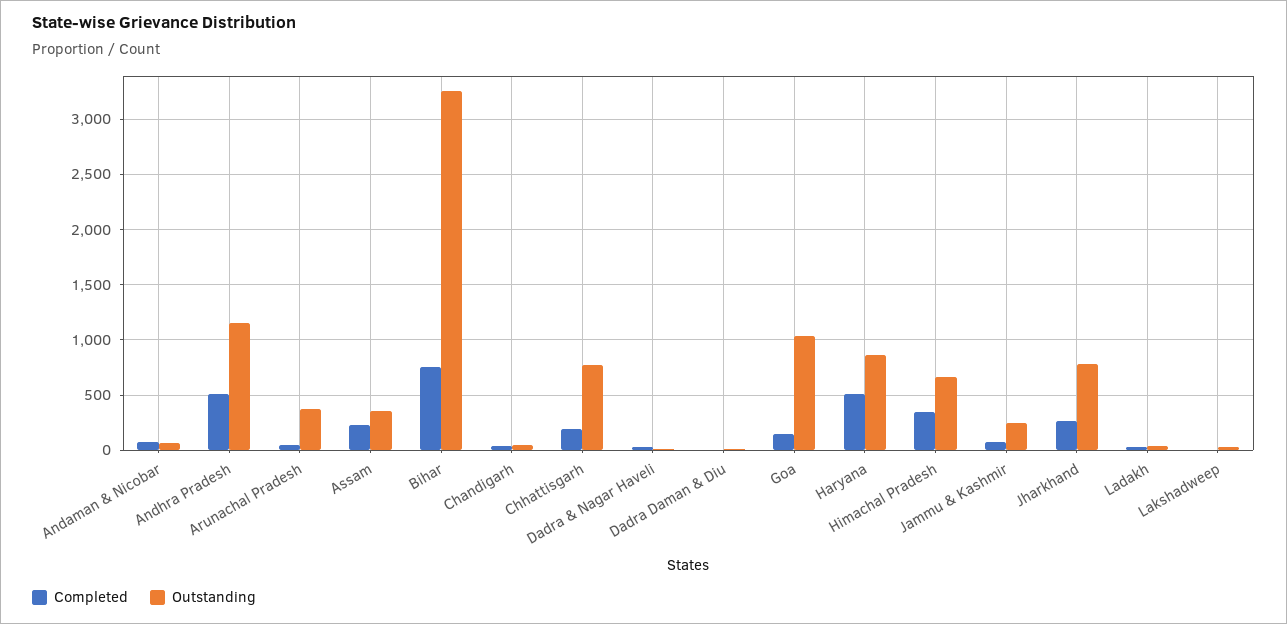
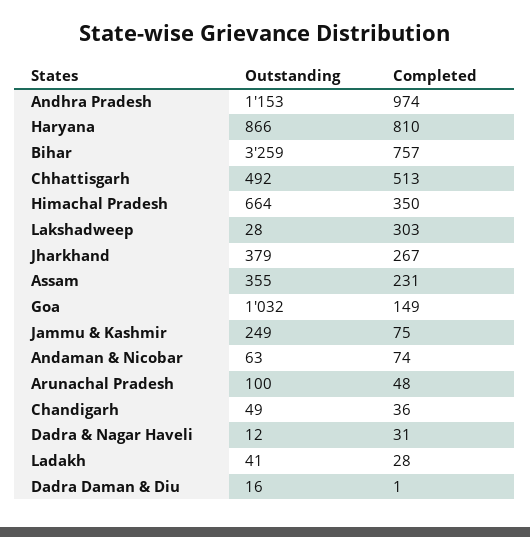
  {
    "Completed": {
      "Andaman & Nicobar": 74,
-     "Andhra Pradesh": 500,
+     "Andhra Pradesh": 974,
      "Arunachal Pradesh": 48,
      "Assam": 231,
      "Bihar": 757,
      "Chandigarh": 36,
-     "Chhattisgarh": 200,
+     "Chhattisgarh": 513,
      "Dadra & Nagar Haveli": 31,
      "Dadra Daman & Diu": 1,
      "Goa": 149,
-     "Haryana": 500,
+     "Haryana": 810,
      "Himachal Pradesh": 350,
      "Jammu & Kashmir": 75,
      "Jharkhand": 267,
      "Ladakh": 28,
-     "Lakshadweep": 0
+     "Lakshadweep": 303
    },
    "Outstanding": {
      "Andaman & Nicobar": 63,
      "Andhra Pradesh": 1153,
-     "Arunachal Pradesh": 400,
+     "Arunachal Pradesh": 100,
      "Assam": 355,
      "Bihar": 3259,
      "Chandigarh": 49,
-     "Chhattisgarh": 800,
+     "Chhattisgarh": 492,
      "Dadra & Nagar Haveli": 12,
      "Dadra Daman & Diu": 16,
      "Goa": 1032,
      "Haryana": 866,
      "Himachal Pradesh": 664,
      "Jammu & Kashmir": 249,
-     "Jharkhand": 800,
+     "Jharkhand": 379,
      "Ladakh": 41,
      "Lakshadweep": 28
    }
  }

